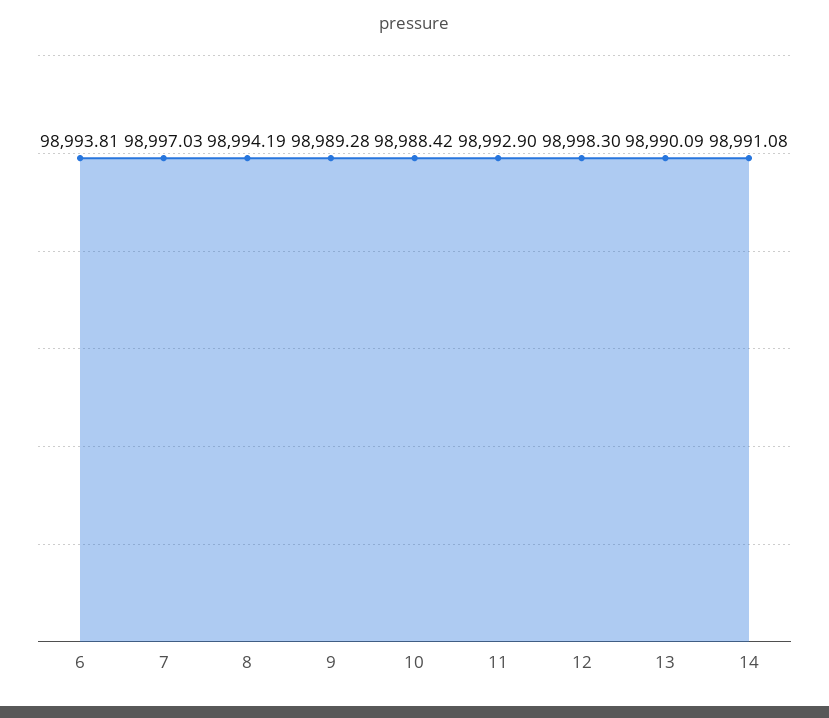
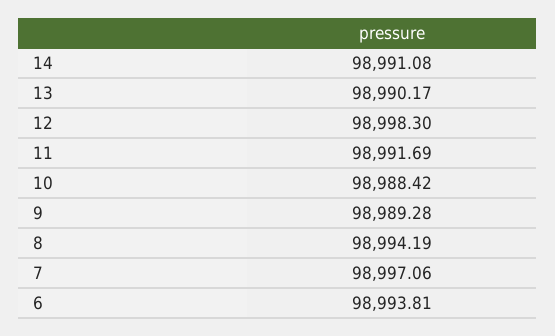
  {
    "6": 98993.81,
-   "7": 98997.03,
+   "7": 98997.06,
    "8": 98994.19,
    "9": 98989.28,
    "10": 98988.42,
-   "11": 98992.9,
+   "11": 98991.69,
    "12": 98998.3,
-   "13": 98990.09,
+   "13": 98990.17,
    "14": 98991.08
  }

